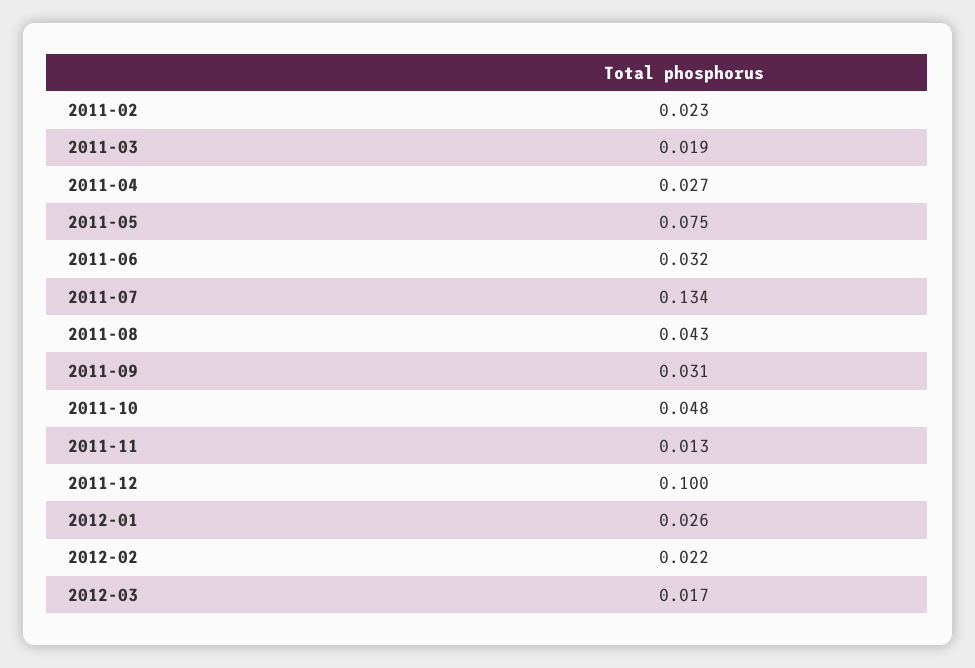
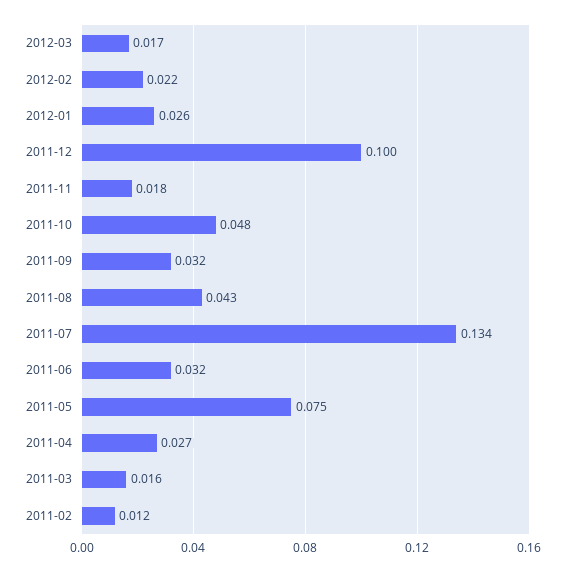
  {
-   "2011-02": 0.023,
+   "2011-02": 0.012,
-   "2011-03": 0.019,
+   "2011-03": 0.016,
    "2011-04": 0.027,
    "2011-05": 0.075,
    "2011-06": 0.032,
    "2011-07": 0.134,
    "2011-08": 0.043,
-   "2011-09": 0.031,
+   "2011-09": 0.032,
    "2011-10": 0.048,
-   "2011-11": 0.013,
+   "2011-11": 0.018,
    "2011-12": 0.1,
    "2012-01": 0.026,
    "2012-02": 0.022,
    "2012-03": 0.017
  }

